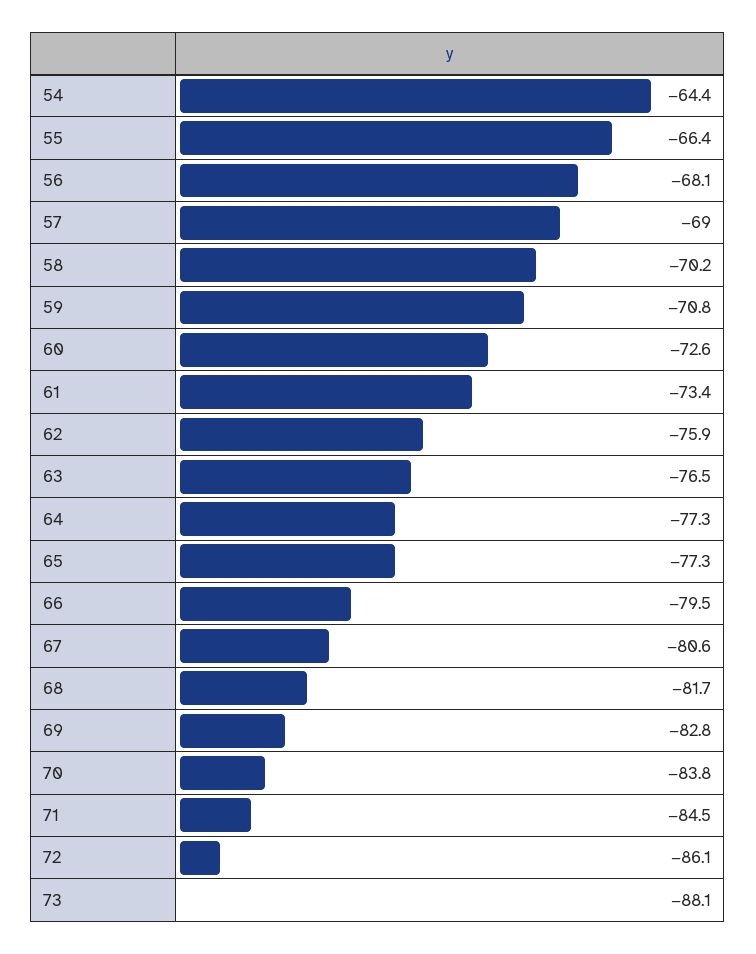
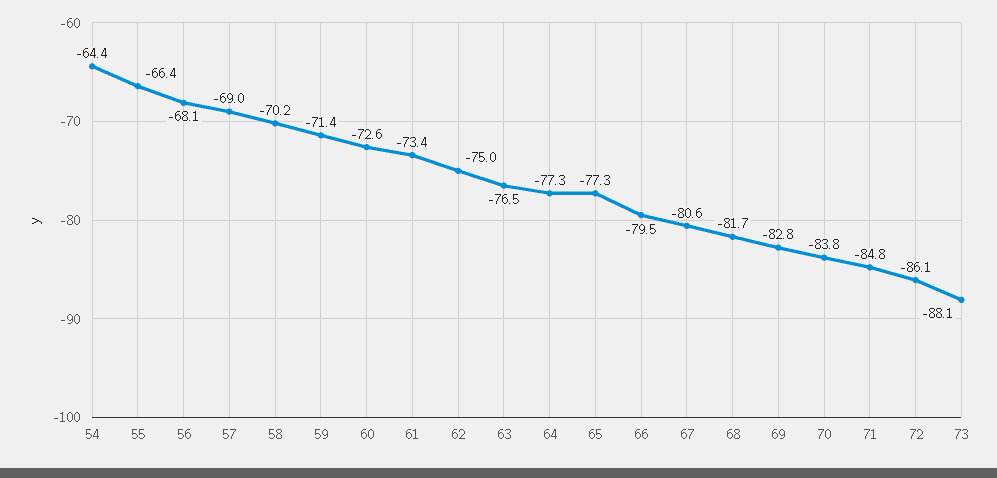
  {
    "54": -64.4,
    "55": -66.4,
    "56": -68.1,
    "57": -69,
    "58": -70.2,
-   "59": -70.8,
+   "59": -71.4,
    "60": -72.6,
    "61": -73.4,
-   "62": -75.9,
+   "62": -75,
    "63": -76.5,
    "64": -77.3,
    "65": -77.3,
    "66": -79.5,
    "67": -80.6,
    "68": -81.7,
    "69": -82.8,
    "70": -83.8,
-   "71": -84.5,
+   "71": -84.8,
    "72": -86.1,
    "73": -88.1
  }

